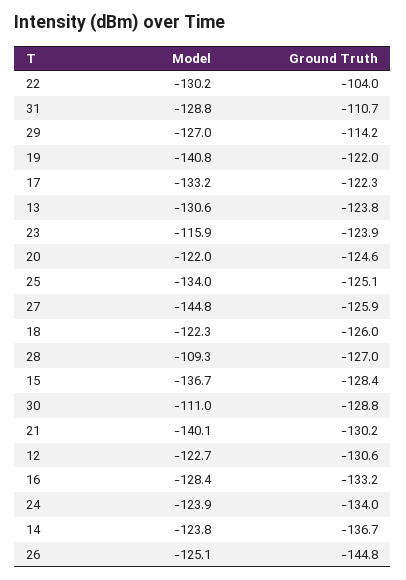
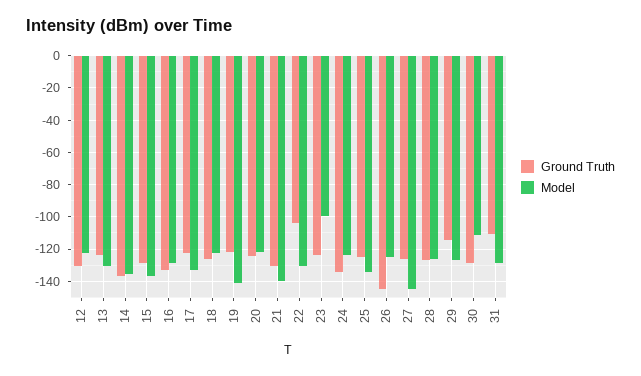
  {
    "Model": {
      "22": -130.2,
      "31": -128.8,
      "29": -127,
      "19": -140.8,
      "17": -133.2,
      "13": -130.6,
-     "23": -115.9,
+     "23": -100,
      "20": -122,
      "25": -134,
      "27": -144.8,
      "18": -122.3,
-     "28": -109.3,
+     "28": -125,
      "15": -136.7,
      "30": -111,
      "21": -140.1,
      "12": -122.7,
      "16": -128.4,
      "24": -123.9,
-     "14": -123.8,
+     "14": -135,
      "26": -125.1
    },
    "Ground Truth": {
      "22": -104,
      "31": -110.7,
      "29": -114.2,
      "19": -122,
      "17": -122.3,
      "13": -123.8,
      "23": -123.9,
      "20": -124.6,
      "25": -125.1,
      "27": -125.9,
      "18": -126,
      "28": -127,
      "15": -128.4,
      "30": -128.8,
      "21": -130.2,
      "12": -130.6,
      "16": -133.2,
      "24": -134,
      "14": -136.7,
      "26": -144.8
    }
  }

